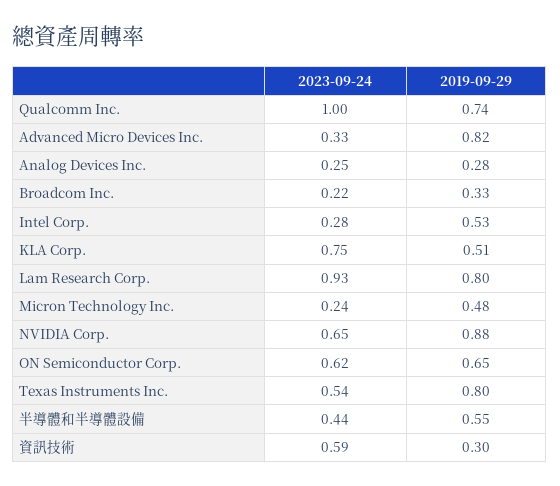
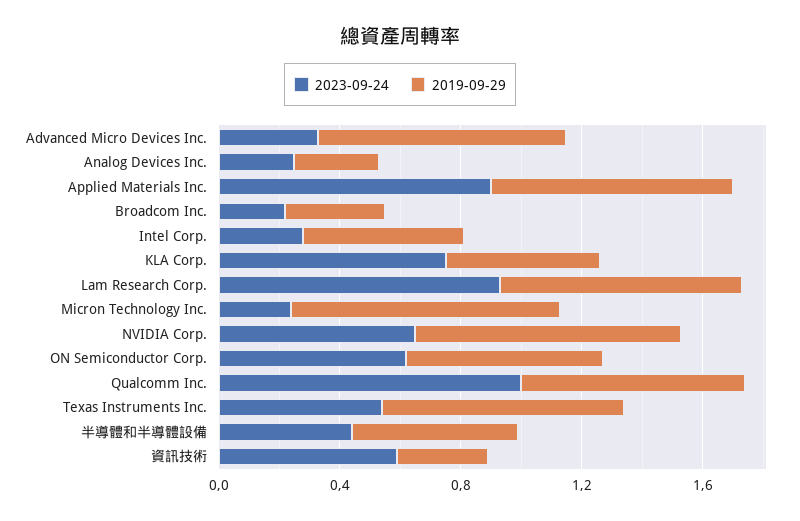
  {
    "2023-09-24": {
      "Qualcomm Inc.": 1,
      "Advanced Micro Devices Inc.": 0.33,
      "Analog Devices Inc.": 0.25,
      "Broadcom Inc.": 0.22,
      "Intel Corp.": 0.28,
      "KLA Corp.": 0.75,
      "Lam Research Corp.": 0.93,
      "Micron Technology Inc.": 0.24,
      "NVIDIA Corp.": 0.65,
      "ON Semiconductor Corp.": 0.62,
      "Texas Instruments Inc.": 0.54,
      "半導體和半導體設備": 0.44,
-     "資訊技術": 0.59
+     "資訊技術": 0.59,
+     "Applied Materials Inc.": 0.9
    },
    "2019-09-29": {
      "Qualcomm Inc.": 0.74,
      "Advanced Micro Devices Inc.": 0.82,
      "Analog Devices Inc.": 0.28,
      "Broadcom Inc.": 0.33,
      "Intel Corp.": 0.53,
      "KLA Corp.": 0.51,
      "Lam Research Corp.": 0.8,
-     "Micron Technology Inc.": 0.48,
+     "Micron Technology Inc.": 0.9,
      "NVIDIA Corp.": 0.88,
      "ON Semiconductor Corp.": 0.65,
      "Texas Instruments Inc.": 0.8,
      "半導體和半導體設備": 0.55,
-     "資訊技術": 0.3
+     "資訊技術": 0.3,
+     "Applied Materials Inc.": 0.8
    }
  }

